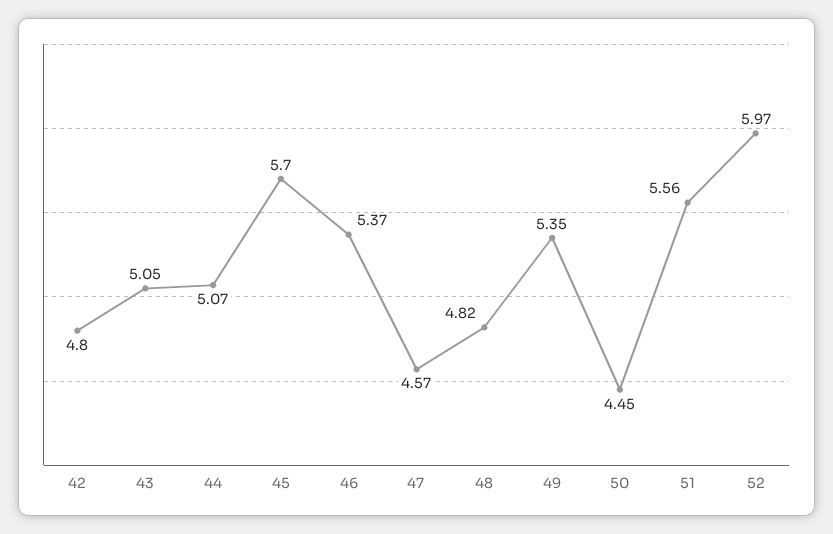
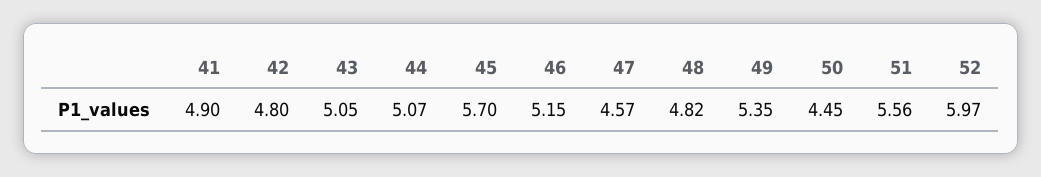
  {
    "42": 4.8,
    "43": 5.05,
    "44": 5.07,
    "45": 5.7,
-   "46": 5.37,
+   "46": 5.15,
    "47": 4.57,
    "48": 4.82,
    "49": 5.35,
    "50": 4.45,
    "51": 5.56,
-   "52": 5.97
+   "52": 5.97,
+   "41": 4.9
  }

